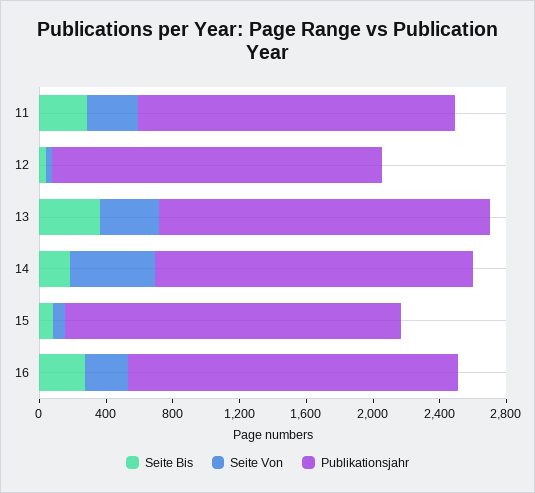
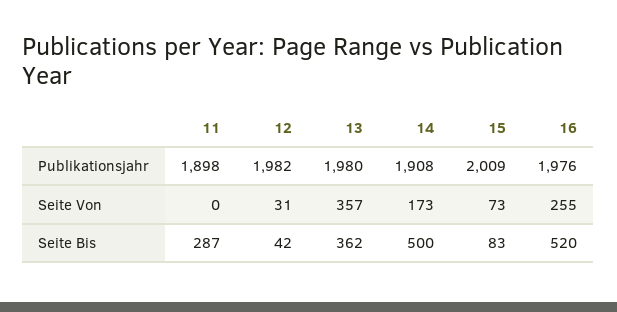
  {
    "Seite Bis": {
      "11": 287,
      "12": 42,
      "13": 362,
-     "14": 200,
+     "14": 500,
      "15": 83,
-     "16": 300
+     "16": 520
    },
    "Seite Von": {
-     "11": 300,
+     "11": 0,
      "12": 31,
      "13": 357,
-     "14": 500,
+     "14": 173,
      "15": 73,
      "16": 255
    },
    "Publikationsjahr": {
      "11": 1898,
      "12": 1982,
      "13": 1980,
      "14": 1908,
      "15": 2009,
      "16": 1976
    }
  }

